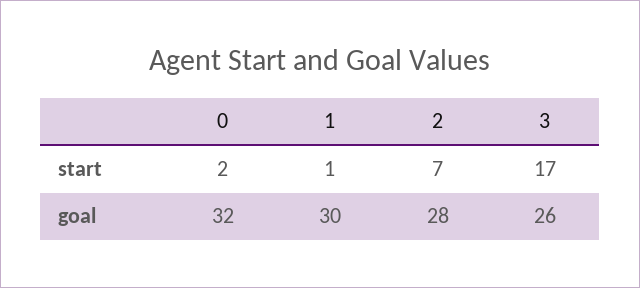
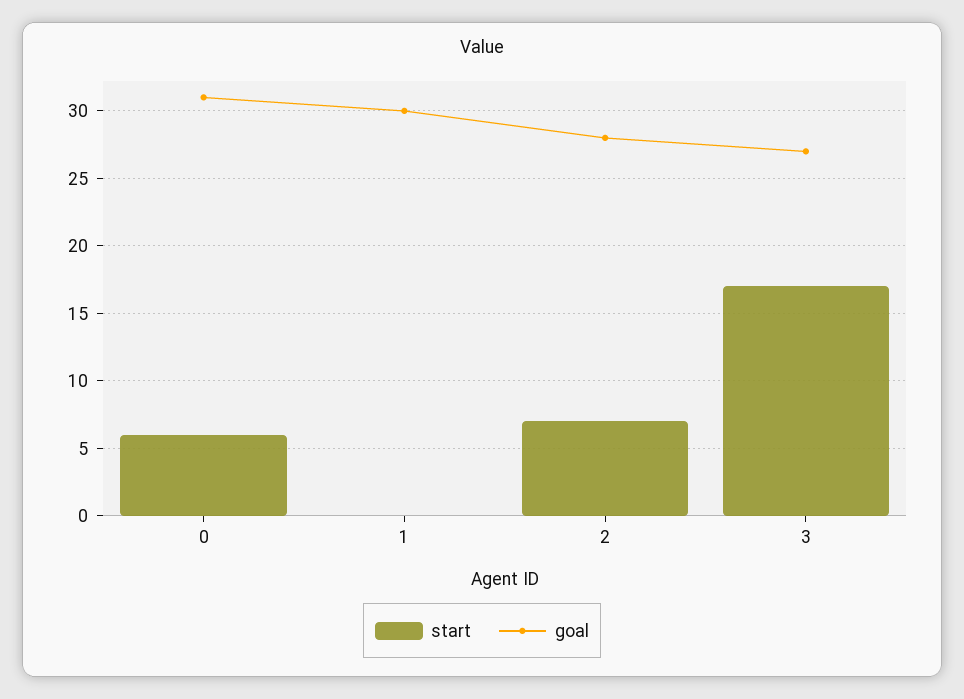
  {
    "start": {
-     "0": 2,
+     "0": 6,
-     "1": 1,
+     "1": 0,
      "2": 7,
      "3": 17
    },
    "goal": {
-     "0": 32,
+     "0": 31,
      "1": 30,
      "2": 28,
-     "3": 26
+     "3": 27
    }
  }

